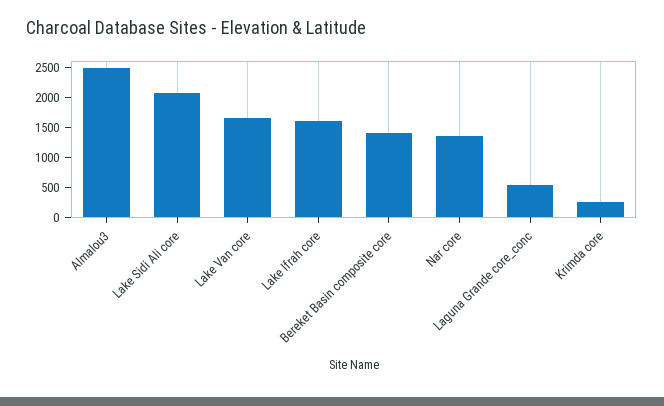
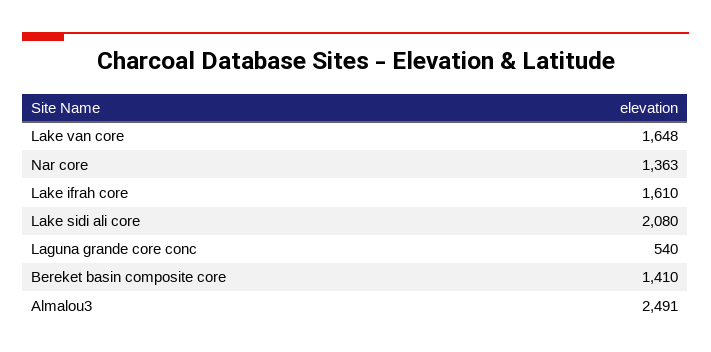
  {
    "Almalou3": 2491,
    "Lake Sidi Ali core": 2080,
    "Lake Van core": 1648,
    "Lake Ifrah core": 1610,
    "Bereket Basin composite core": 1410,
    "Nar core": 1363,
-   "Laguna Grande core_conc": 540,
+   "Laguna Grande core_conc": 540
-   "Krimda core": 250
  }

